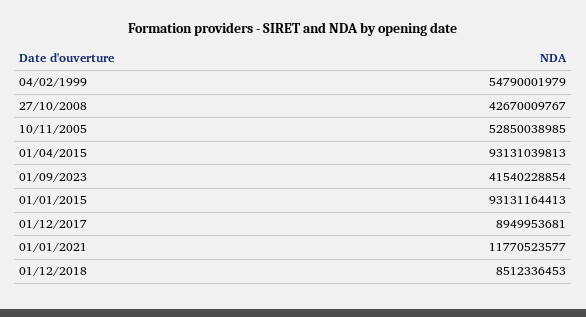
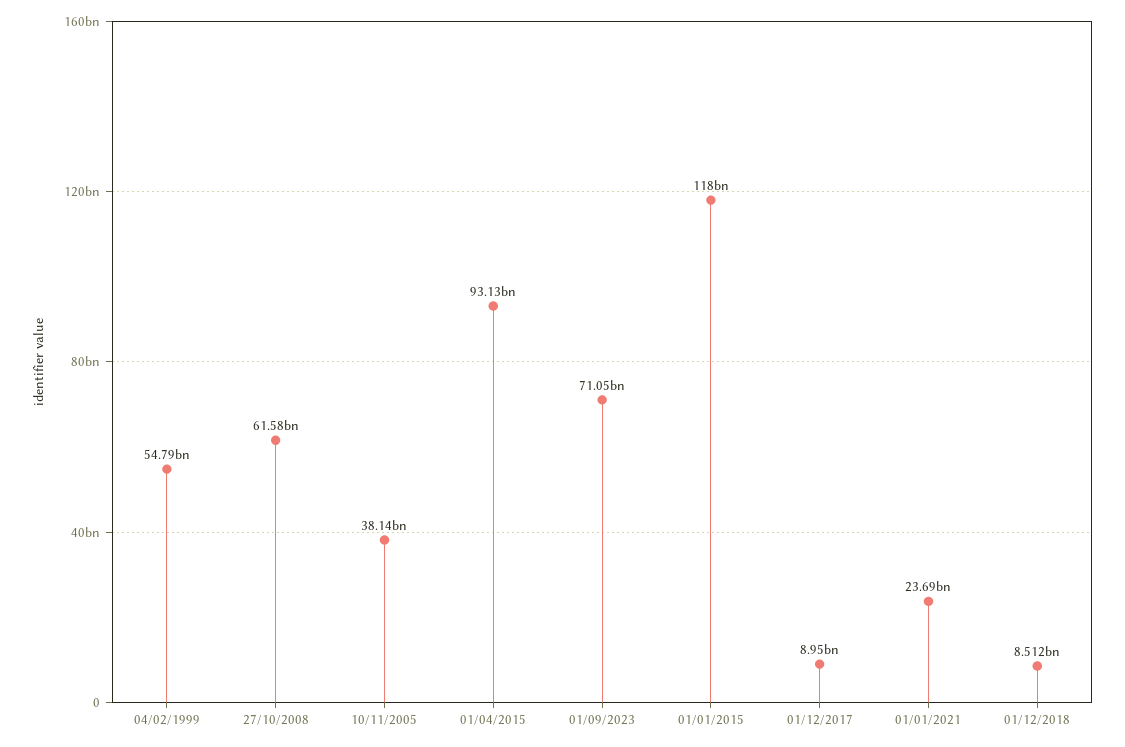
  {
    "04/02/1999": 54790001979,
-   "27/10/2008": 42670009767,
+   "27/10/2008": 61580000000,
-   "10/11/2005": 52850038985,
+   "10/11/2005": 38140000000,
    "01/04/2015": 93131039813,
-   "01/09/2023": 41540228854,
+   "01/09/2023": 71050000000,
-   "01/01/2015": 93131164413,
+   "01/01/2015": 118000000000,
    "01/12/2017": 8949953681,
-   "01/01/2021": 11770523577,
+   "01/01/2021": 23690000000,
    "01/12/2018": 8512336453
  }

